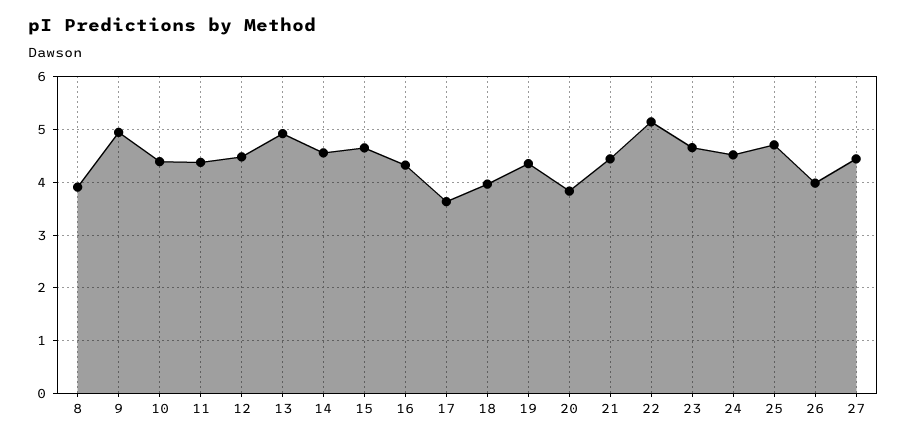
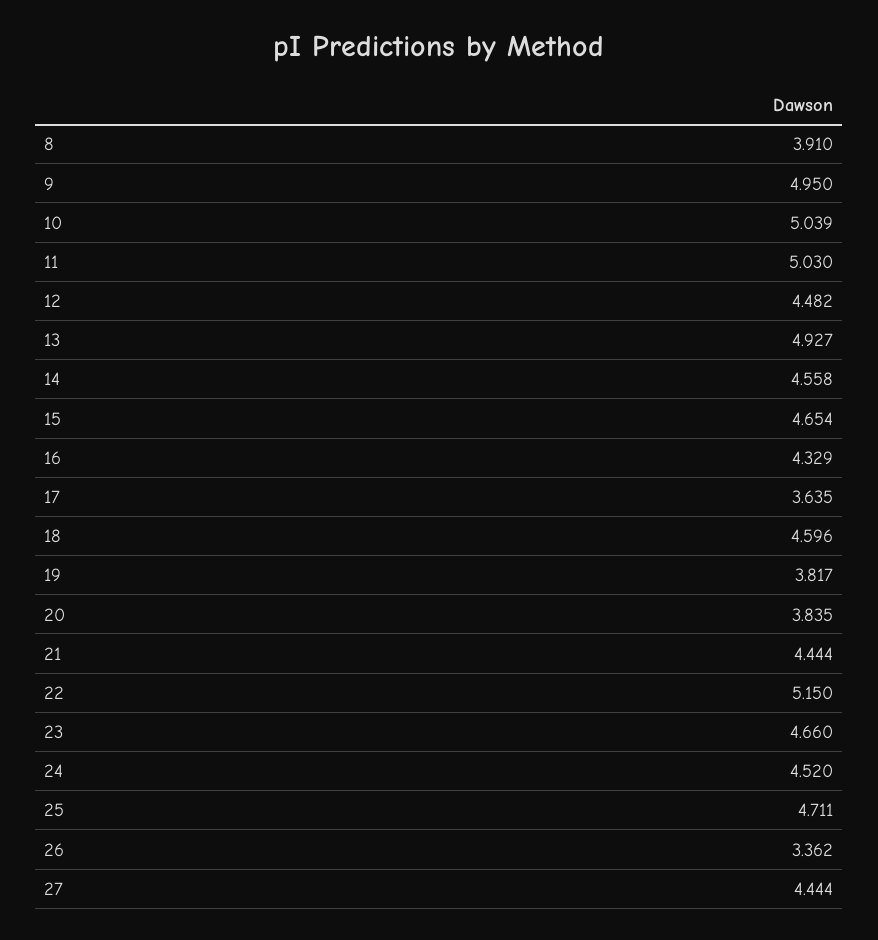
  {
    "8": 3.91,
    "9": 4.95,
-   "10": 4.4,
+   "10": 5.039,
-   "11": 4.4,
+   "11": 5.03,
    "12": 4.482,
    "13": 4.927,
    "14": 4.558,
    "15": 4.654,
    "16": 4.329,
    "17": 3.635,
-   "18": 4,
+   "18": 4.596,
-   "19": 4.4,
+   "19": 3.817,
    "20": 3.835,
    "21": 4.444,
    "22": 5.15,
    "23": 4.66,
    "24": 4.52,
    "25": 4.711,
-   "26": 4,
+   "26": 3.362,
    "27": 4.444
  }

